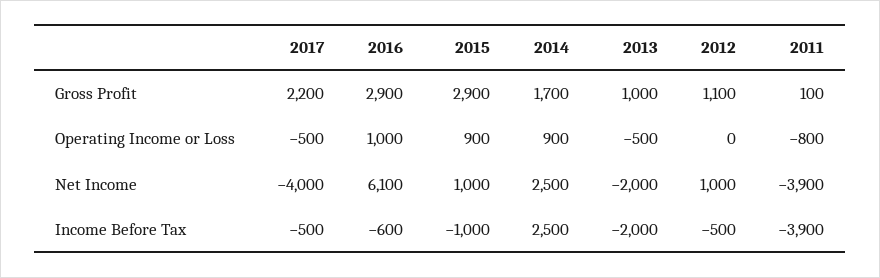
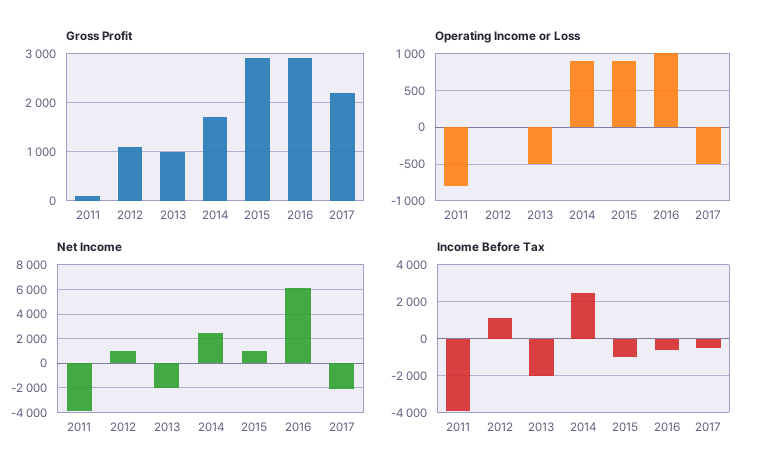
  {
    "Gross Profit": {
      "2017": 2200,
      "2016": 2900,
      "2015": 2900,
      "2014": 1700,
      "2013": 1000,
      "2012": 1100,
      "2011": 100
    },
    "Operating Income or Loss": {
      "2017": -500,
      "2016": 1000,
      "2015": 900,
      "2014": 900,
      "2013": -500,
      "2012": 0,
      "2011": -800
    },
    "Net Income": {
-     "2017": -4000,
+     "2017": -2000,
      "2016": 6100,
      "2015": 1000,
      "2014": 2500,
      "2013": -2000,
      "2012": 1000,
      "2011": -3900
    },
    "Income Before Tax": {
      "2017": -500,
      "2016": -600,
      "2015": -1000,
      "2014": 2500,
      "2013": -2000,
-     "2012": -500,
+     "2012": 1000,
      "2011": -3900
    }
  }

